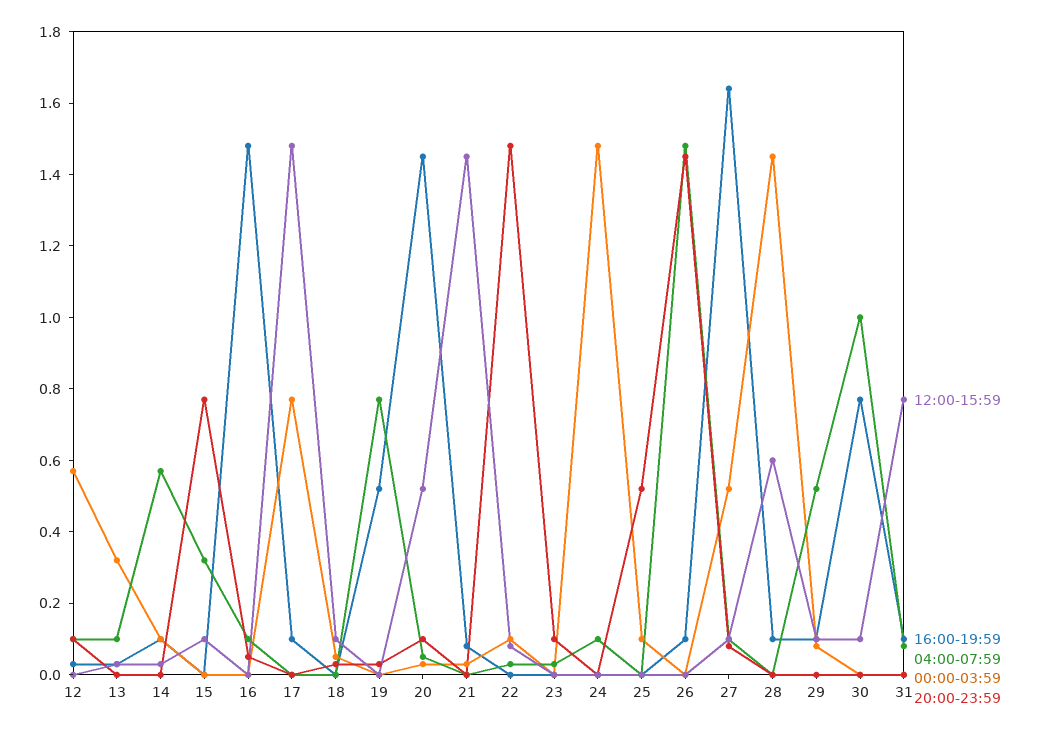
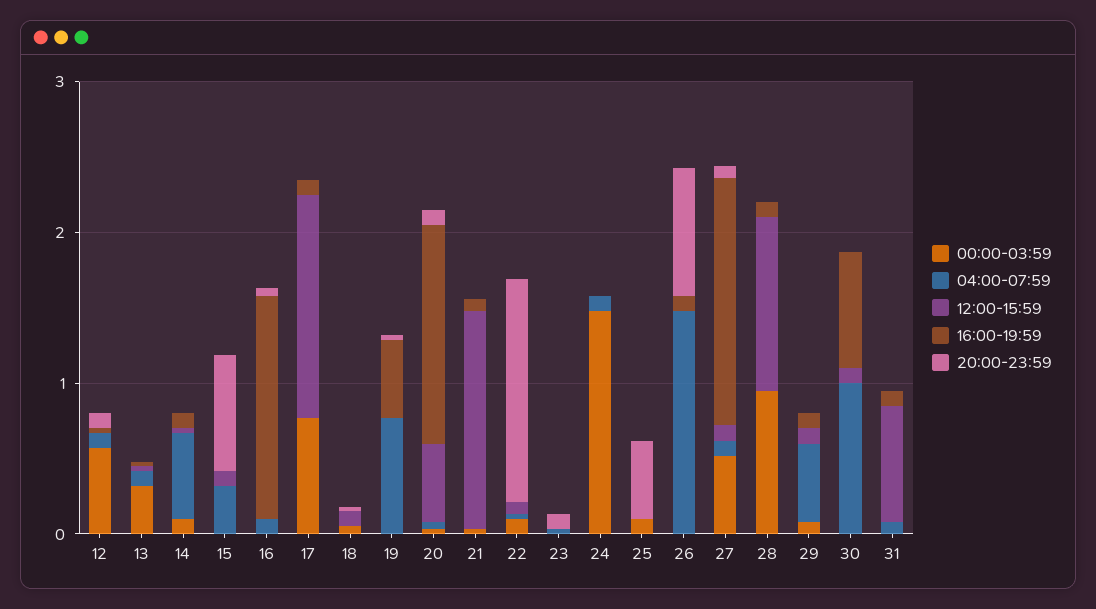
  {
    "12:00-15:59": {
      "12": 0,
      "13": 0.05,
      "14": 0.05,
      "15": 0.1,
      "16": 0,
      "17": 1.5,
      "18": 0.1,
      "19": 0,
      "20": 0.5,
      "21": 1.45,
      "22": 0.1,
      "23": 0,
      "24": 0,
      "25": 0,
      "26": 0,
      "27": 0.1,
-     "28": 0.6,
+     "28": 1.2,
      "29": 0.1,
      "30": 0.1,
      "31": 0.75
    },
    "16:00-19:59": {
      "12": 0.05,
      "13": 0.05,
      "14": 0.1,
      "15": 0,
      "16": 1.5,
      "17": 0.1,
      "18": 0,
      "19": 0.5,
      "20": 1.45,
      "21": 0.1,
      "22": 0,
      "23": 0,
      "24": 0,
      "25": 0,
      "26": 0.1,
      "27": 1.65,
      "28": 0.1,
      "29": 0.1,
      "30": 0.75,
      "31": 0.1
    },
    "04:00-07:59": {
      "12": 0.1,
      "13": 0.1,
      "14": 0.55,
      "15": 0.3,
      "16": 0.1,
      "17": 0,
      "18": 0,
      "19": 0.75,
      "20": 0.05,
      "21": 0,
      "22": 0.05,
      "23": 0.05,
      "24": 0.1,
      "25": 0,
      "26": 1.5,
      "27": 0.1,
      "28": 0,
      "29": 0.5,
      "30": 1,
      "31": 0.1
    },
    "00:00-03:59": {
      "12": 0.55,
      "13": 0.3,
      "14": 0.1,
      "15": 0,
      "16": 0,
      "17": 0.75,
      "18": 0.05,
      "19": 0,
      "20": 0.05,
      "21": 0.05,
      "22": 0.1,
      "23": 0,
      "24": 1.5,
      "25": 0.1,
      "26": 0,
      "27": 0.5,
-     "28": 1.45,
+     "28": 1,
      "29": 0.1,
      "30": 0,
      "31": 0
    },
    "20:00-23:59": {
      "12": 0.1,
      "13": 0,
      "14": 0,
      "15": 0.75,
      "16": 0.05,
      "17": 0,
      "18": 0.05,
      "19": 0.05,
      "20": 0.1,
      "21": 0,
      "22": 1.5,
      "23": 0.1,
      "24": 0,
      "25": 0.5,
-     "26": 1.45,
+     "26": 0.8,
      "27": 0.1,
      "28": 0,
      "29": 0,
      "30": 0,
      "31": 0
    }
  }

